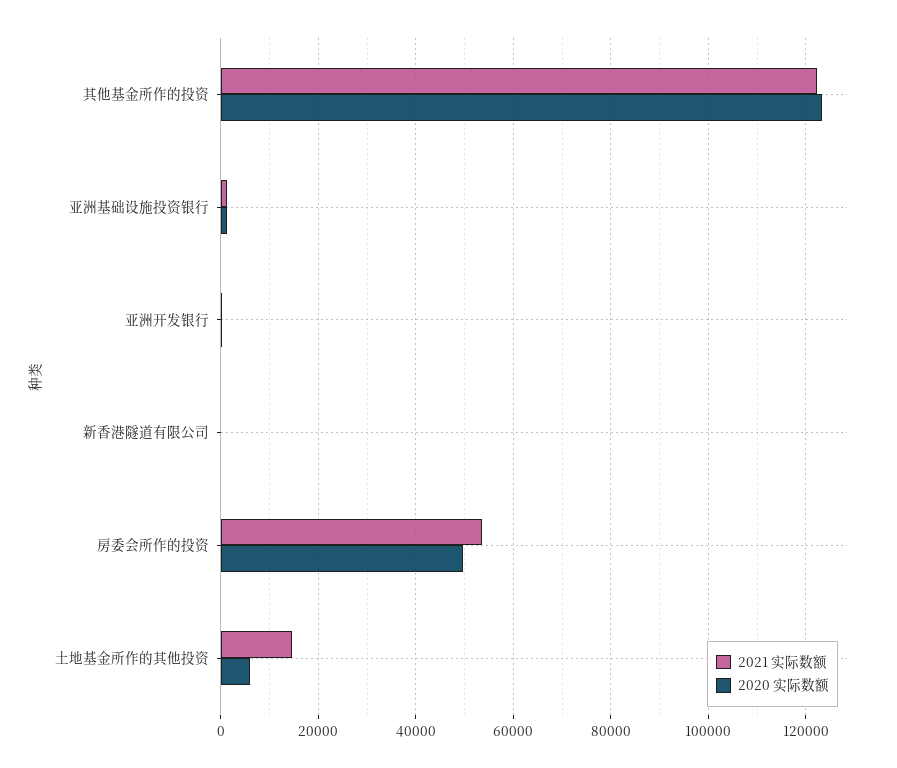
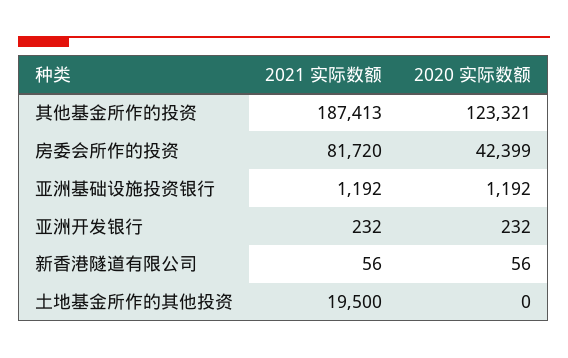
  {
    "2021 实际数额": {
-     "其他基金所作的投资": 122000,
+     "其他基金所作的投资": 187413,
      "亚洲基础设施投资银行": 1192,
      "亚洲开发银行": 232,
      "新香港隧道有限公司": 56,
-     "房委会所作的投资": 54000,
+     "房委会所作的投资": 81720,
-     "土地基金所作的其他投资": 14000
+     "土地基金所作的其他投资": 19500
    },
    "2020 实际数额": {
      "其他基金所作的投资": 123321,
      "亚洲基础设施投资银行": 1192,
      "亚洲开发银行": 232,
      "新香港隧道有限公司": 56,
-     "房委会所作的投资": 50000,
+     "房委会所作的投资": 42399,
-     "土地基金所作的其他投资": 6000
+     "土地基金所作的其他投资": 0
    }
  }

